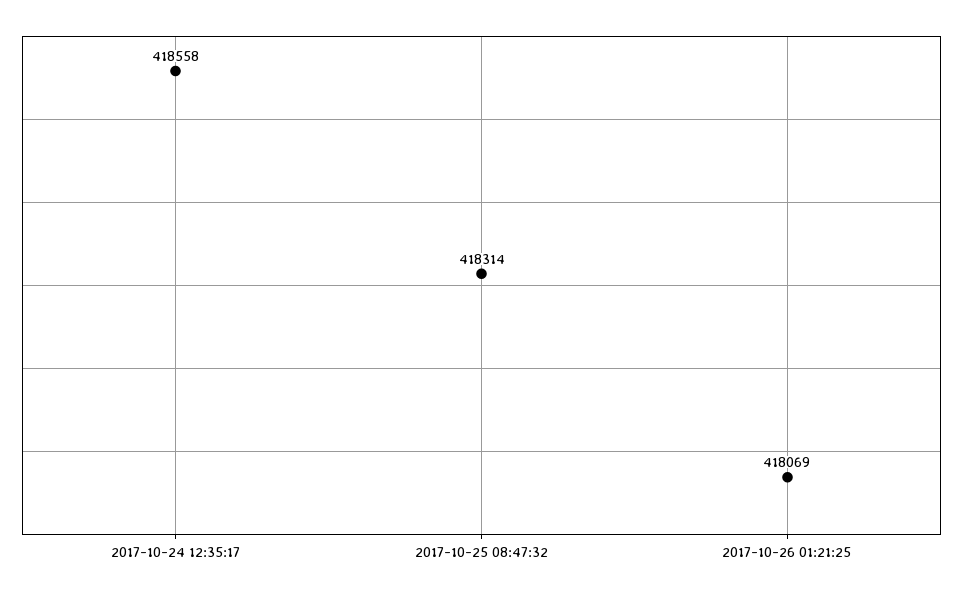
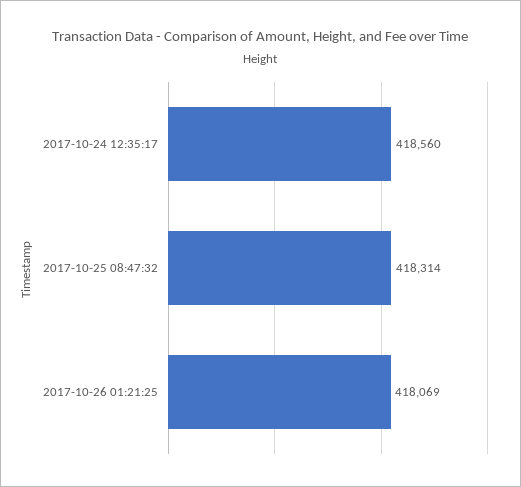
  {
-   "2017-10-24 12:35:17": 418558,
+   "2017-10-24 12:35:17": 418560,
    "2017-10-25 08:47:32": 418314,
    "2017-10-26 01:21:25": 418069
  }

